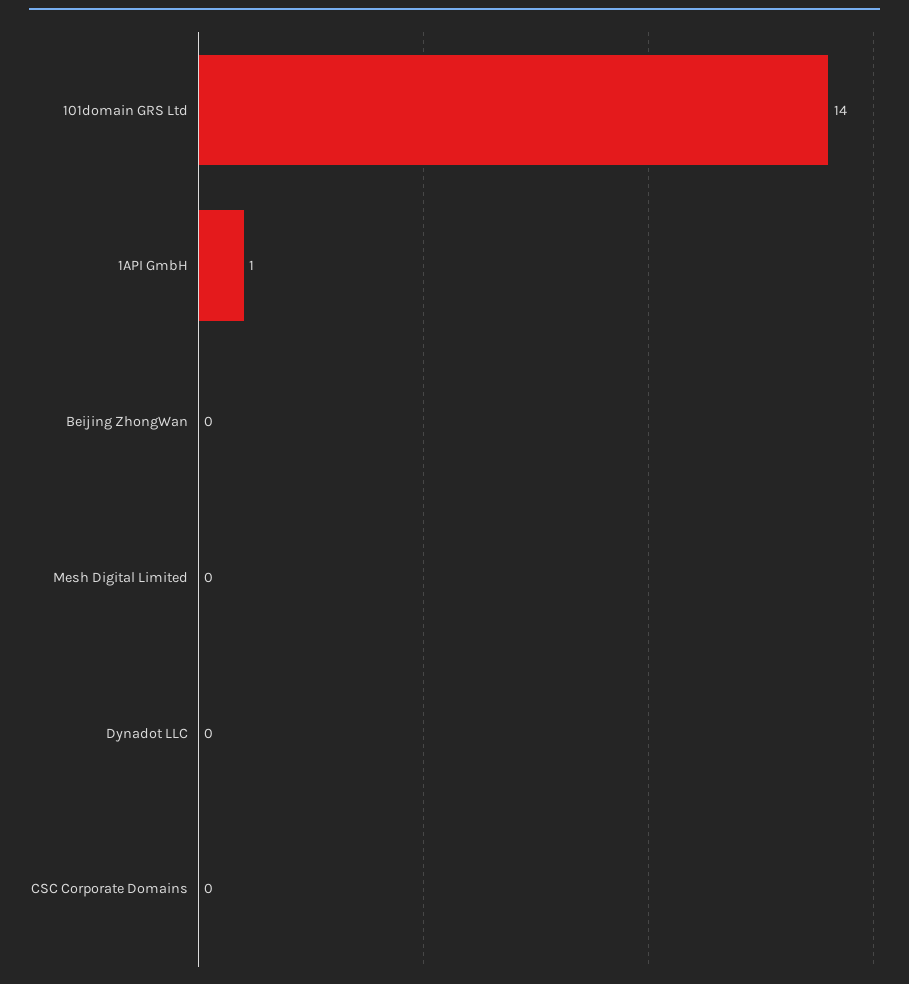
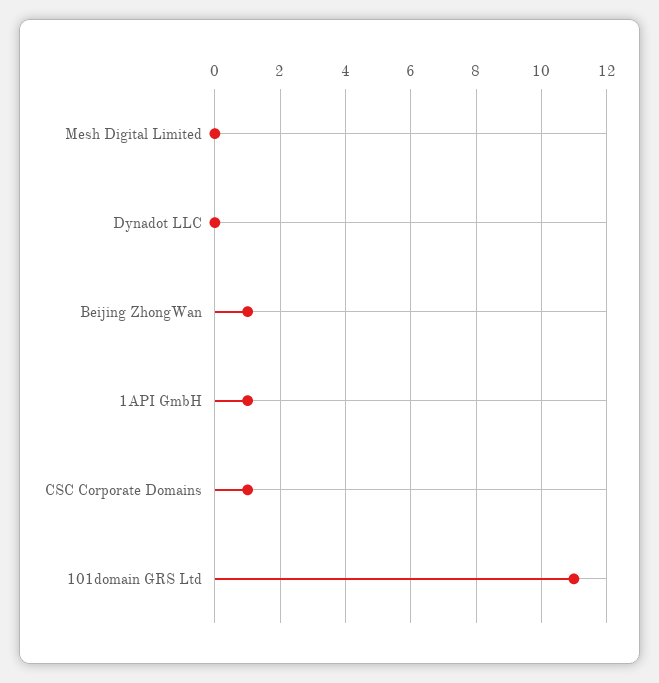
  {
-   "101domain GRS Ltd": 14,
+   "101domain GRS Ltd": 11,
    "1API GmbH": 1,
-   "Beijing ZhongWan": 0,
+   "Beijing ZhongWan": 1,
    "Mesh Digital Limited": 0,
    "Dynadot LLC": 0,
-   "CSC Corporate Domains": 0
+   "CSC Corporate Domains": 1
  }

